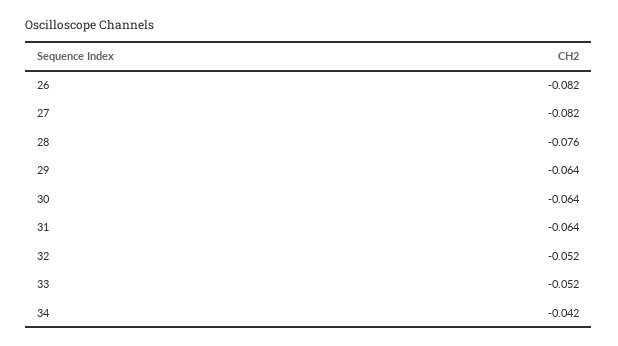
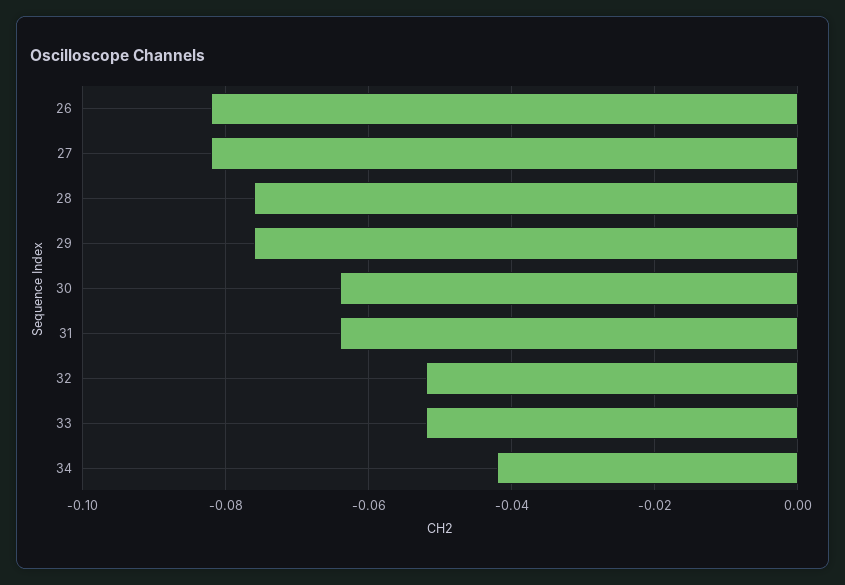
  {
    "26": -0.082,
    "27": -0.082,
    "28": -0.076,
-   "29": -0.064,
+   "29": -0.075,
    "30": -0.064,
    "31": -0.064,
    "32": -0.052,
    "33": -0.052,
    "34": -0.042
  }

